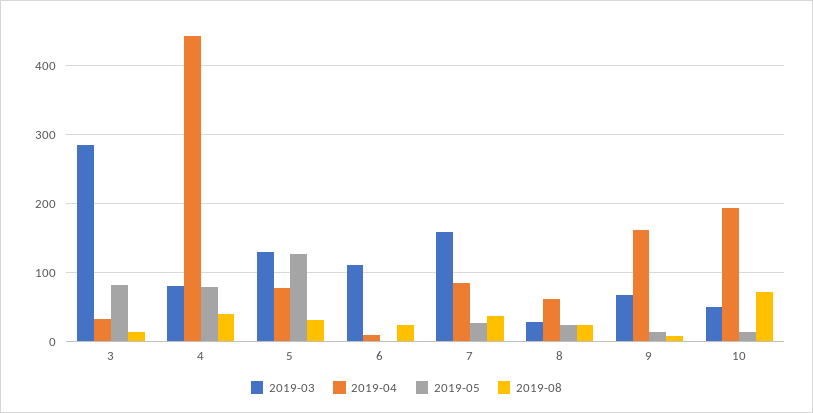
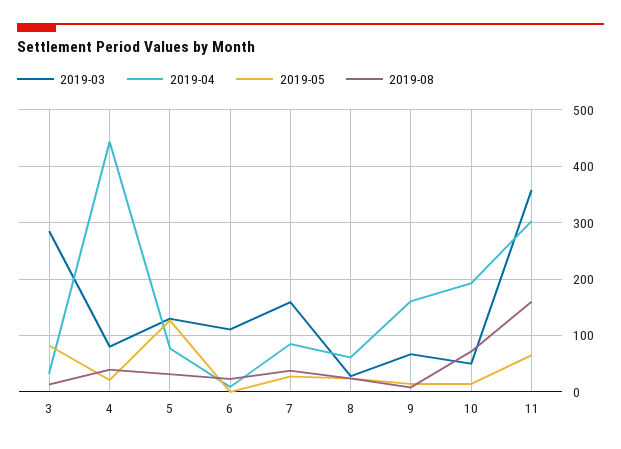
  {
    "2019-03": {
      "3": 290,
      "4": 80,
      "5": 130,
      "6": 110,
      "7": 160,
      "8": 30,
      "9": 70,
-     "10": 50
+     "10": 50,
+     "11": 360
    },
    "2019-04": {
      "3": 30,
      "4": 440,
      "5": 80,
      "6": 10,
      "7": 90,
      "8": 60,
      "9": 160,
-     "10": 190
+     "10": 190,
+     "11": 300
    },
    "2019-05": {
      "3": 80,
-     "4": 80,
+     "4": 20,
      "5": 130,
      "6": 0,
      "7": 30,
      "8": 20,
      "9": 10,
-     "10": 10
+     "10": 10,
+     "11": 60
    },
    "2019-08": {
      "3": 10,
      "4": 40,
      "5": 30,
      "6": 20,
      "7": 40,
      "8": 20,
      "9": 10,
-     "10": 70
+     "10": 70,
+     "11": 160
    }
  }

